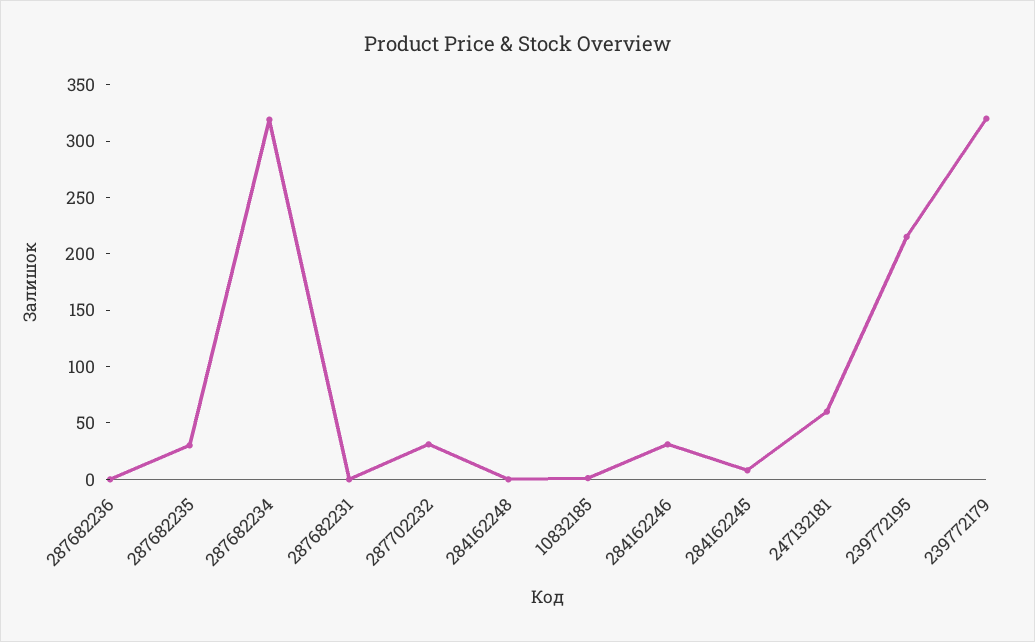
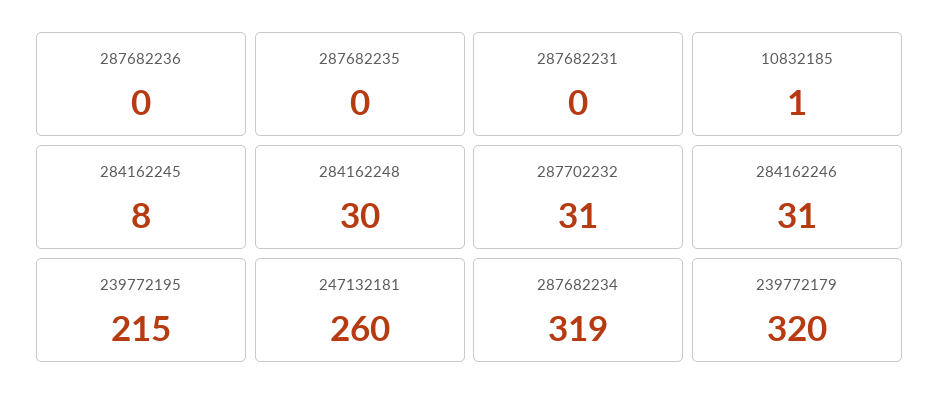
  {
    "287682236": 0,
-   "287682235": 30,
+   "287682235": 0,
    "287682234": 319,
    "287682231": 0,
    "287702232": 31,
-   "284162248": 0,
+   "284162248": 30,
    "10832185": 1,
    "284162246": 31,
    "284162245": 8,
-   "247132181": 60,
+   "247132181": 260,
    "239772195": 215,
    "239772179": 320
  }

